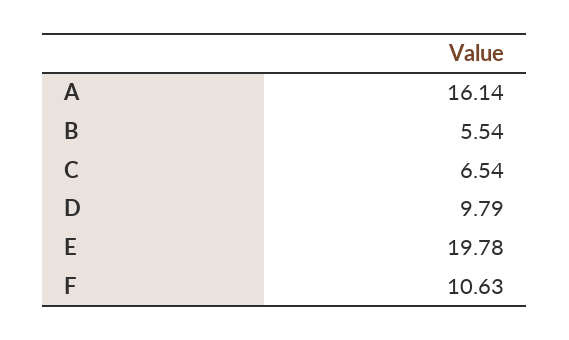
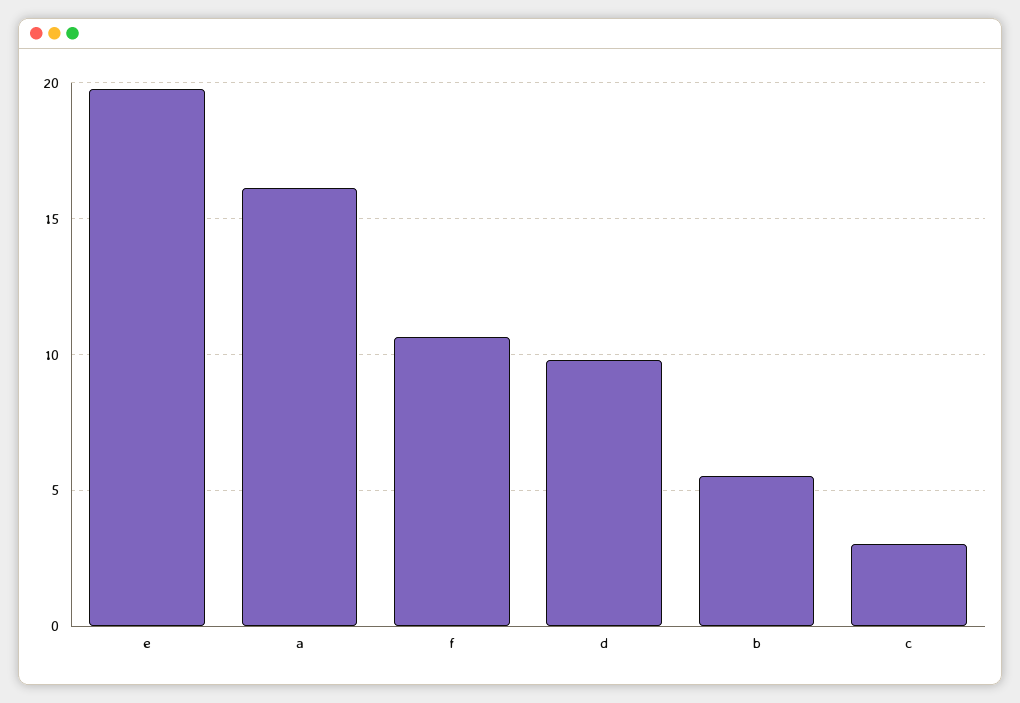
  {
    "A": 16.14,
    "B": 5.54,
-   "C": 6.54,
+   "C": 3,
    "D": 9.79,
    "E": 19.78,
    "F": 10.63
  }

